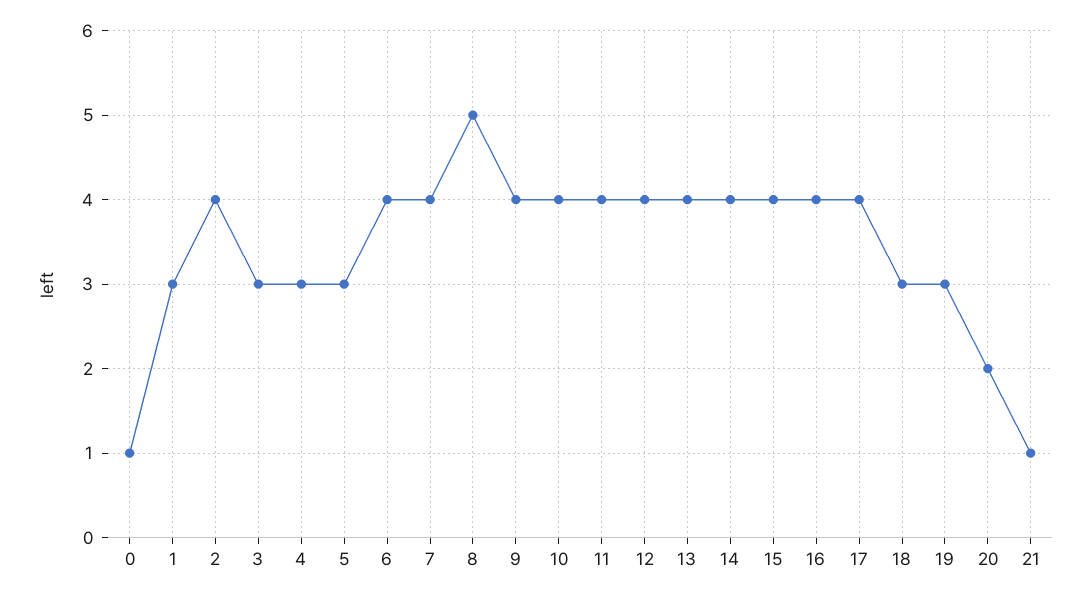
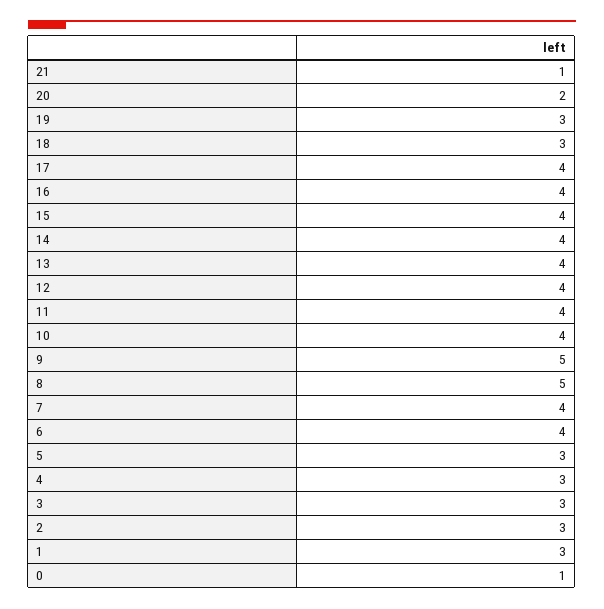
  {
    "0": 1,
    "1": 3,
-   "2": 4,
+   "2": 3,
    "3": 3,
    "4": 3,
    "5": 3,
    "6": 4,
    "7": 4,
    "8": 5,
-   "9": 4,
+   "9": 5,
    "10": 4,
    "11": 4,
    "12": 4,
    "13": 4,
    "14": 4,
    "15": 4,
    "16": 4,
    "17": 4,
    "18": 3,
    "19": 3,
    "20": 2,
    "21": 1
  }

